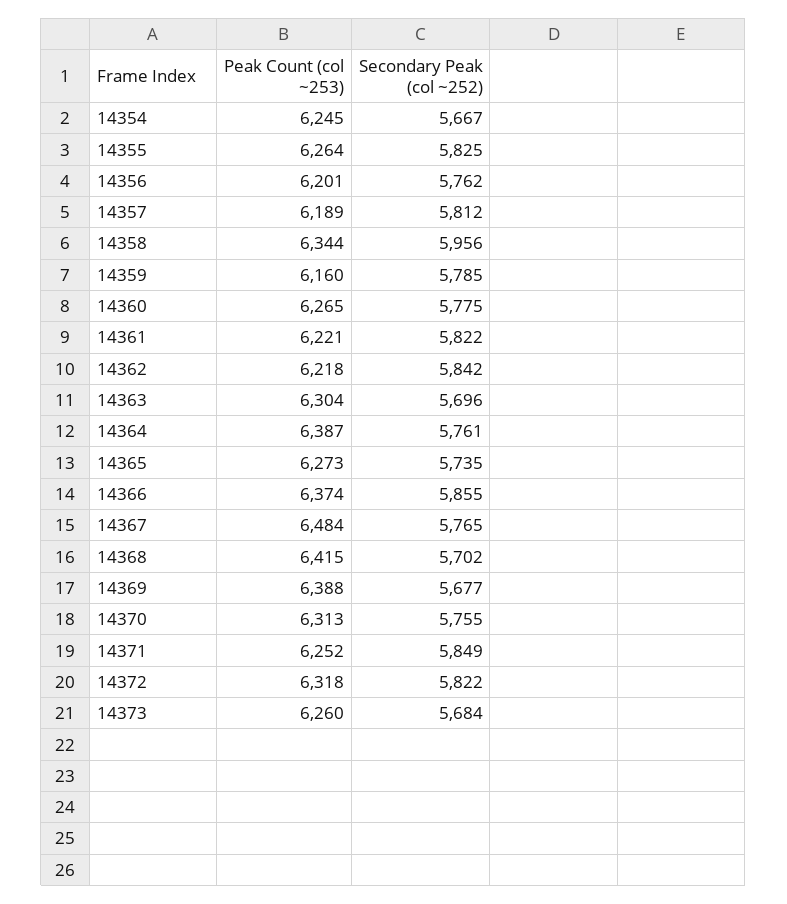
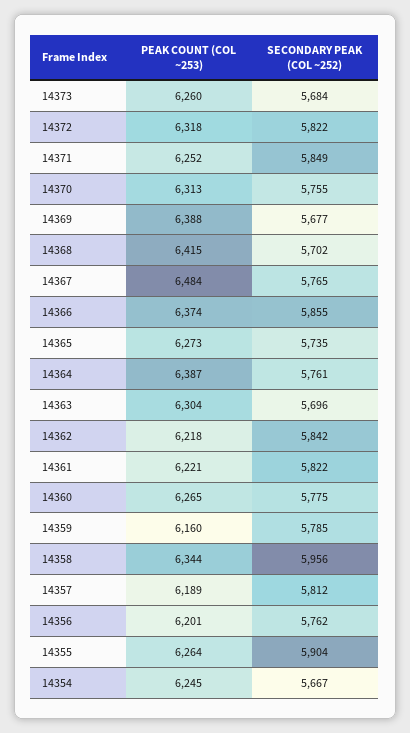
  {
    "Peak Count (col ~253)": {
      "14354": 6245,
      "14355": 6264,
      "14356": 6201,
      "14357": 6189,
      "14358": 6344,
      "14359": 6160,
      "14360": 6265,
      "14361": 6221,
      "14362": 6218,
      "14363": 6304,
      "14364": 6387,
      "14365": 6273,
      "14366": 6374,
      "14367": 6484,
      "14368": 6415,
      "14369": 6388,
      "14370": 6313,
      "14371": 6252,
      "14372": 6318,
      "14373": 6260
    },
    "Secondary Peak (col ~252)": {
      "14354": 5667,
-     "14355": 5825,
+     "14355": 5904,
      "14356": 5762,
      "14357": 5812,
      "14358": 5956,
      "14359": 5785,
      "14360": 5775,
      "14361": 5822,
      "14362": 5842,
      "14363": 5696,
      "14364": 5761,
      "14365": 5735,
      "14366": 5855,
      "14367": 5765,
      "14368": 5702,
      "14369": 5677,
      "14370": 5755,
      "14371": 5849,
      "14372": 5822,
      "14373": 5684
    }
  }

